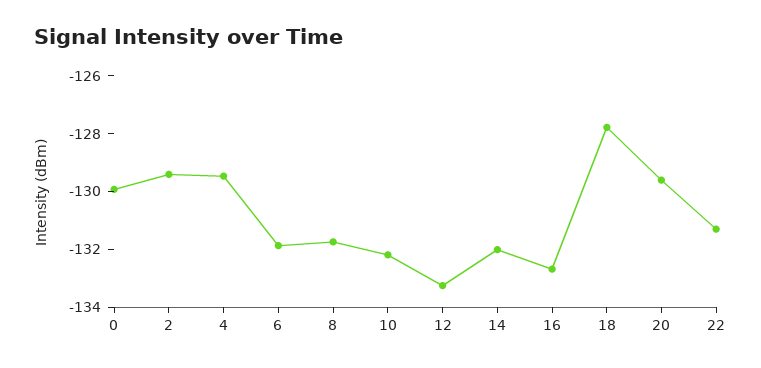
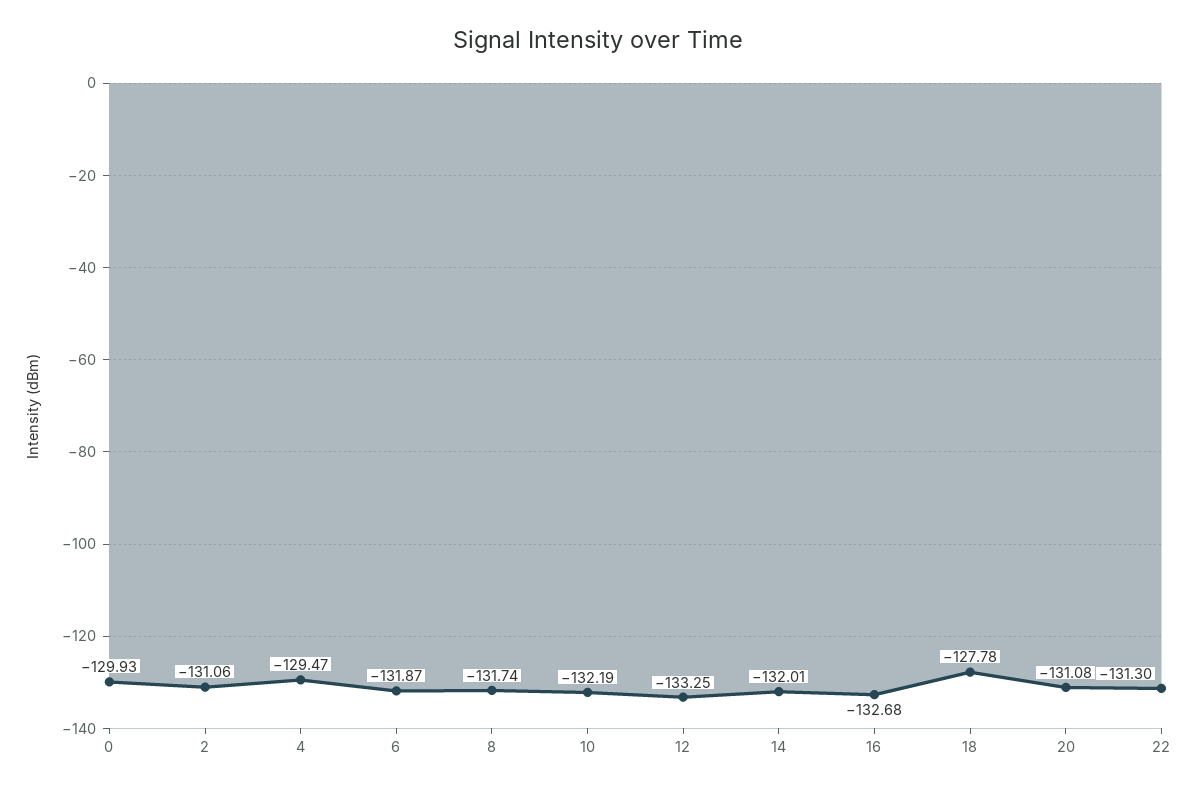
  {
    "0": -129.93,
-   "2": -129.5,
+   "2": -131.06,
    "4": -129.47,
    "6": -131.87,
    "8": -131.74,
    "10": -132.19,
    "12": -133.25,
    "14": -132.01,
    "16": -132.68,
    "18": -127.78,
-   "20": -129.5,
+   "20": -131.08,
    "22": -131.3
  }

